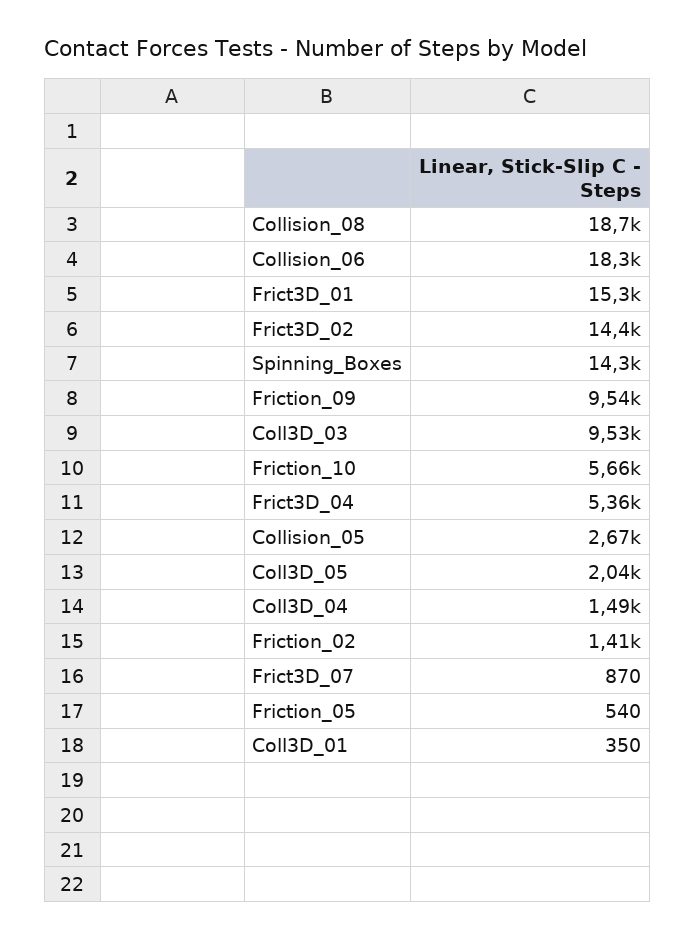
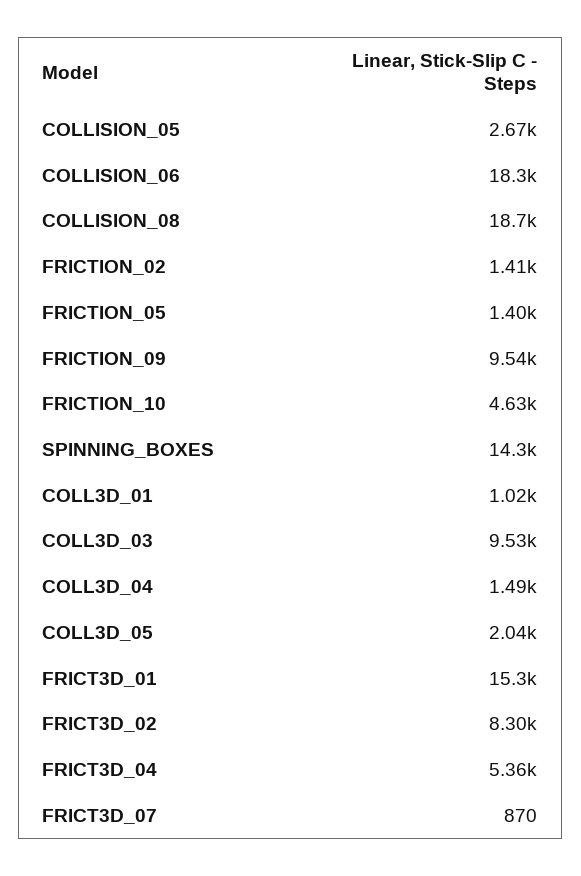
  {
    "Collision_08": 18700,
    "Collision_06": 18300,
    "Frict3D_01": 15300,
-   "Frict3D_02": 14400,
+   "Frict3D_02": 8300,
    "Spinning_Boxes": 14300,
    "Friction_09": 9540,
    "Coll3D_03": 9530,
-   "Friction_10": 5660,
+   "Friction_10": 4630,
    "Frict3D_04": 5360,
    "Collision_05": 2670,
    "Coll3D_05": 2040,
    "Coll3D_04": 1490,
    "Friction_02": 1410,
    "Frict3D_07": 870,
-   "Friction_05": 540,
+   "Friction_05": 1400,
-   "Coll3D_01": 350
+   "Coll3D_01": 1020
  }

